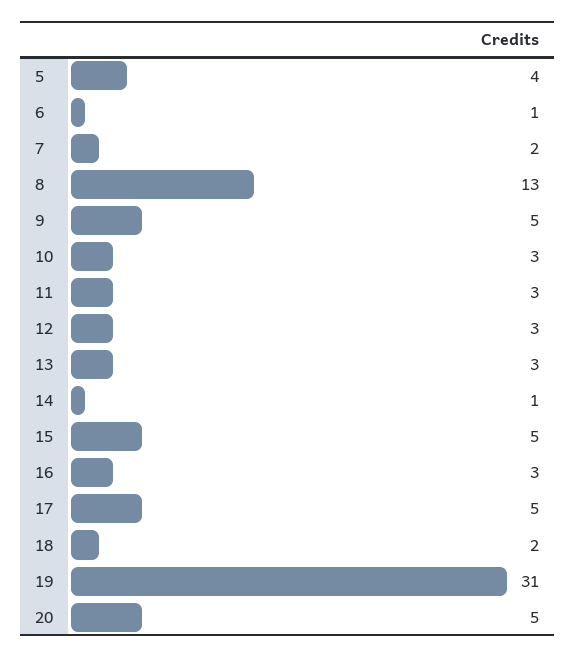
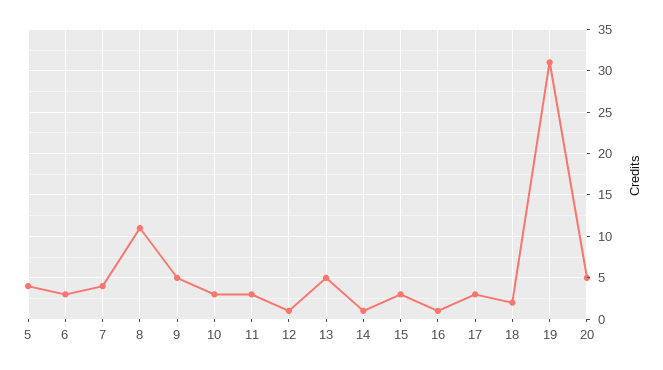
  {
    "5": 4,
-   "6": 1,
+   "6": 3,
-   "7": 2,
+   "7": 4,
-   "8": 13,
+   "8": 11,
    "9": 5,
    "10": 3,
    "11": 3,
-   "12": 3,
+   "12": 1,
-   "13": 3,
+   "13": 5,
    "14": 1,
-   "15": 5,
+   "15": 3,
-   "16": 3,
+   "16": 1,
-   "17": 5,
+   "17": 3,
    "18": 2,
    "19": 31,
    "20": 5
  }

